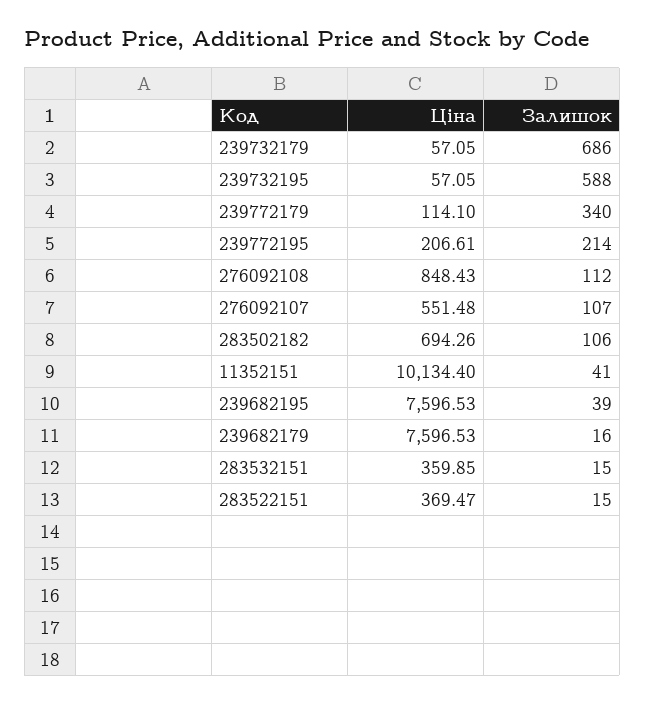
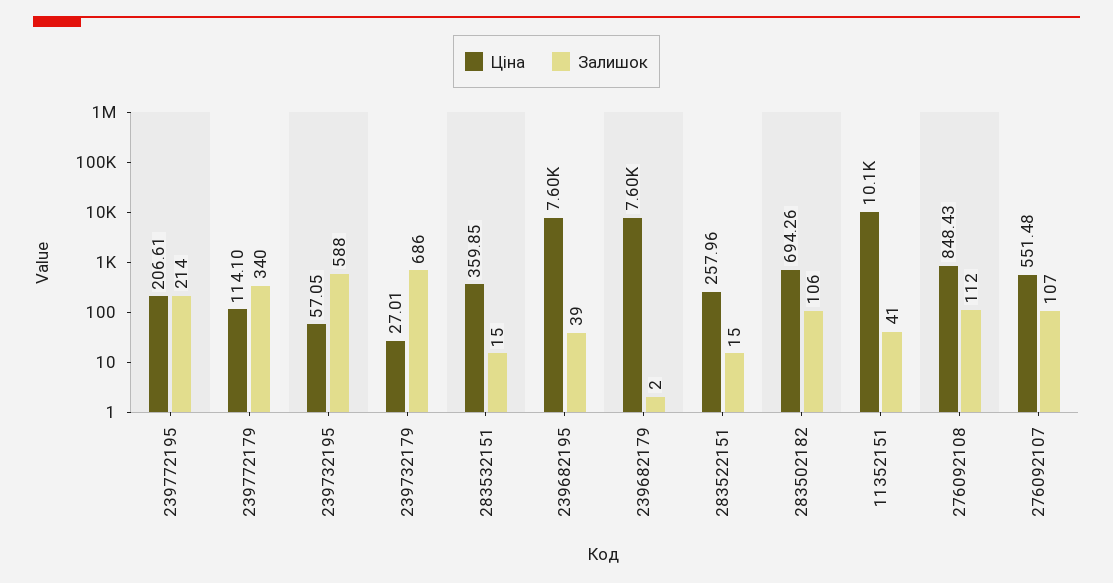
  {
    "Ціна": {
-     "239732179": 57.05,
+     "239732179": 27.01,
      "239732195": 57.05,
      "239772179": 114.1,
      "239772195": 206.61,
      "276092108": 848.43,
      "276092107": 551.48,
      "283502182": 694.26,
      "11352151": 10134.4,
      "239682195": 7596.53,
      "239682179": 7596.53,
      "283532151": 359.85,
-     "283522151": 369.47
+     "283522151": 257.96
    },
    "Залишок": {
      "239732179": 686,
      "239732195": 588,
      "239772179": 340,
      "239772195": 214,
      "276092108": 112,
      "276092107": 107,
      "283502182": 106,
      "11352151": 41,
      "239682195": 39,
-     "239682179": 16,
+     "239682179": 2,
      "283532151": 15,
      "283522151": 15
    }
  }

